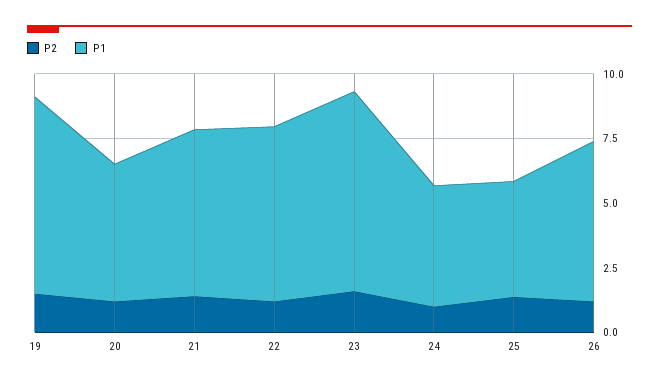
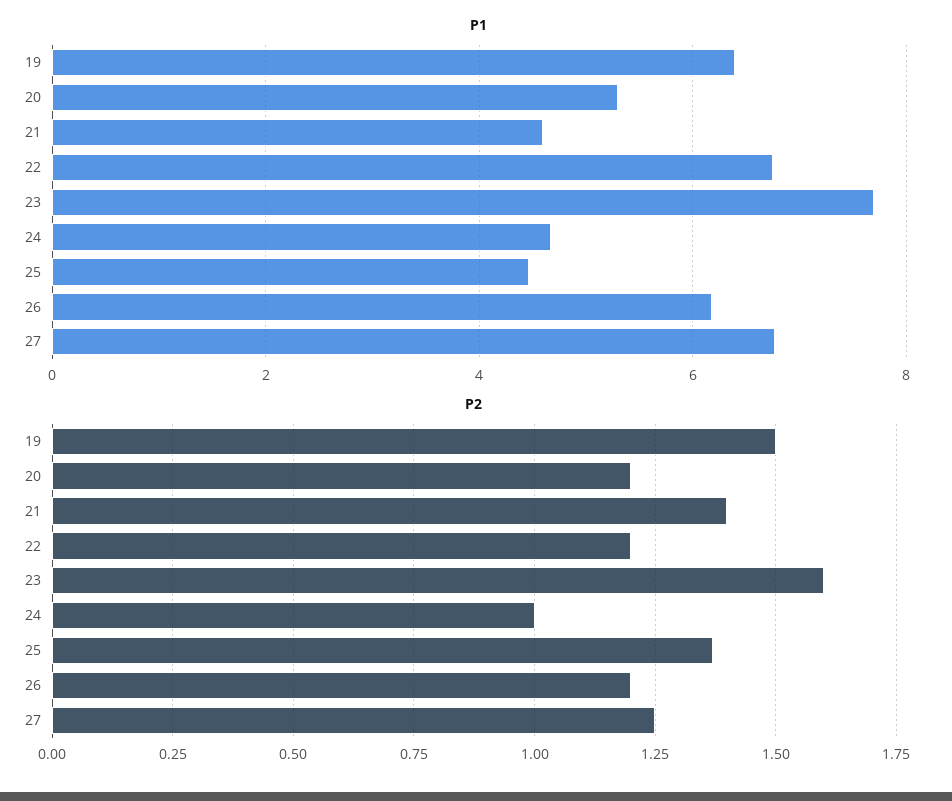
  {
    "P2": {
      "19": 1.5,
      "20": 1.2,
      "21": 1.4,
      "22": 1.2,
      "23": 1.6,
      "24": 1,
      "25": 1.35,
-     "26": 1.2
+     "26": 1.2,
+     "27": 1.25
    },
    "P1": {
-     "19": 7.5,
+     "19": 6.4,
      "20": 5.4,
-     "21": 6.5,
+     "21": 4.6,
      "22": 6.8,
      "23": 7.8,
      "24": 4.6,
      "25": 4.4,
-     "26": 6.2
+     "26": 6.2,
+     "27": 6.8
    }
  }

